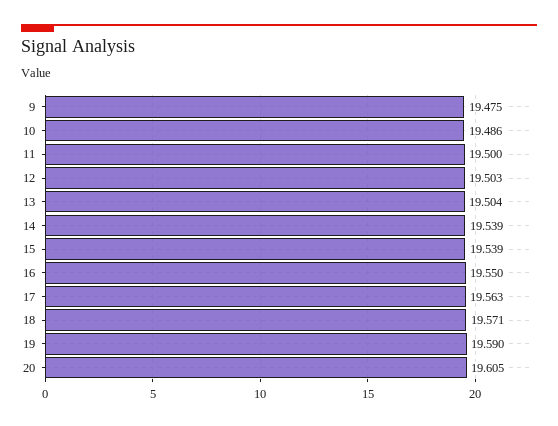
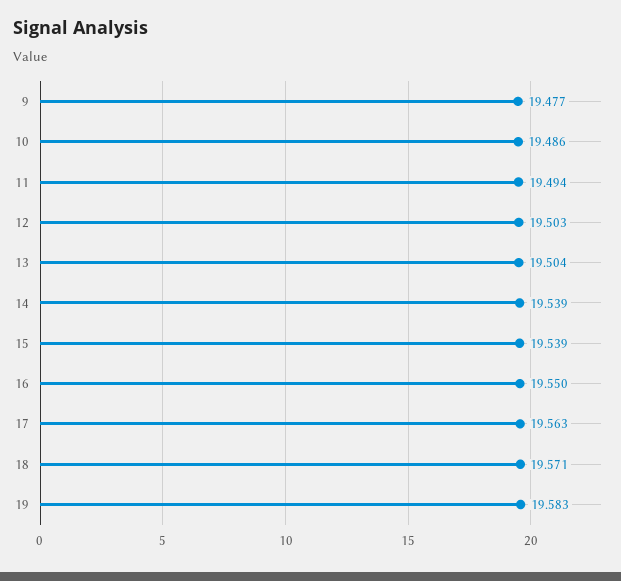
  {
-   "9": 19.475,
+   "9": 19.477,
    "10": 19.486,
-   "11": 19.5,
+   "11": 19.494,
    "12": 19.503,
    "13": 19.504,
    "14": 19.539,
    "15": 19.539,
    "16": 19.55,
    "17": 19.563,
    "18": 19.571,
-   "19": 19.59,
+   "19": 19.583
-   "20": 19.605
  }

